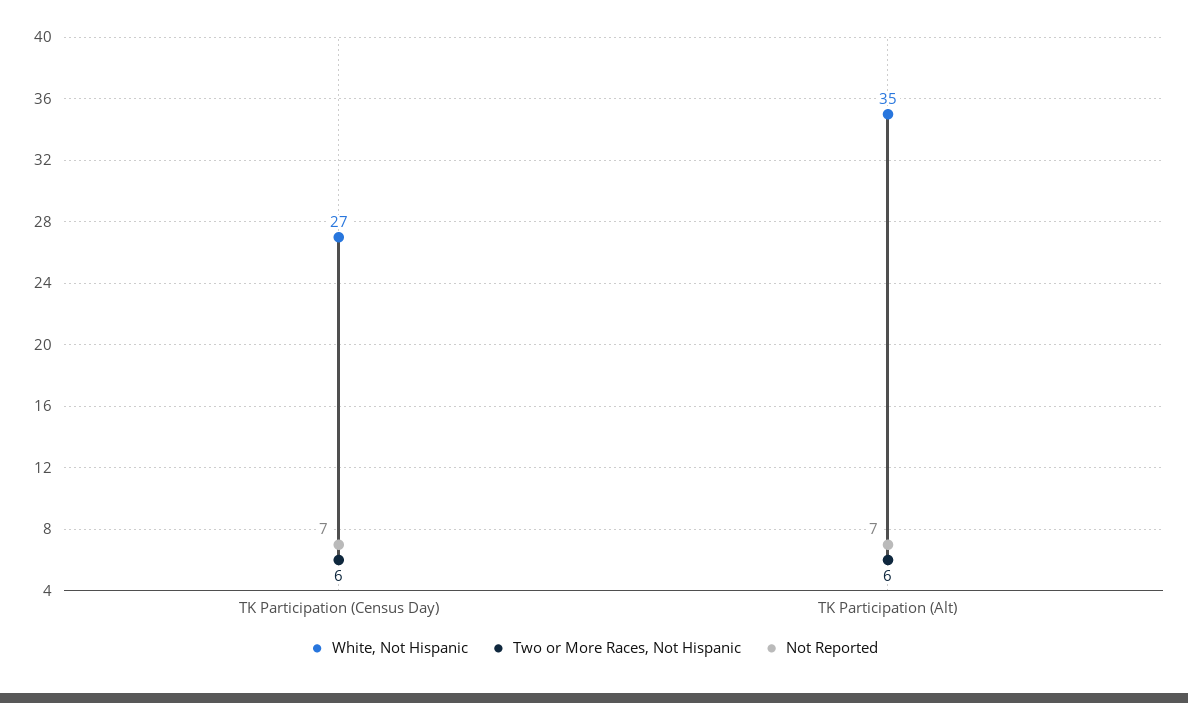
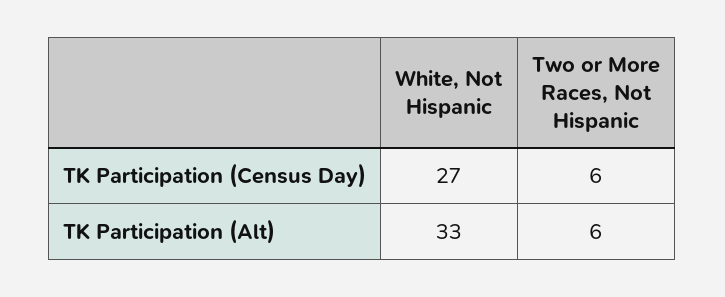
  {
    "White, Not Hispanic": {
      "TK Participation (Census Day)": 27,
-     "TK Participation (Alt)": 35
+     "TK Participation (Alt)": 33
    },
    "Two or More Races, Not Hispanic": {
      "TK Participation (Census Day)": 6,
      "TK Participation (Alt)": 6
-   },
+   }
-   "Not Reported": {
-     "TK Participation (Census Day)": 7,
-     "TK Participation (Alt)": 7
-   }
  }

